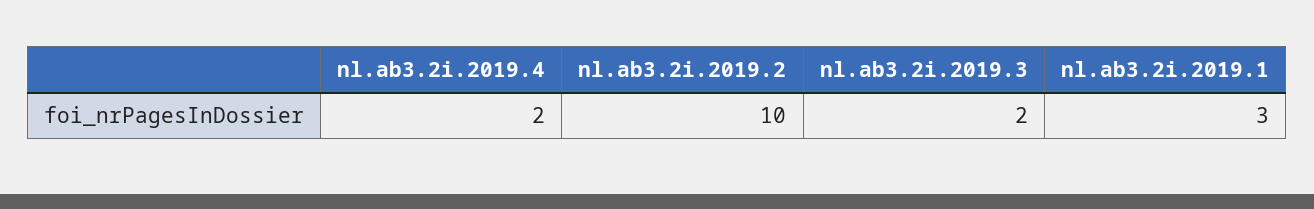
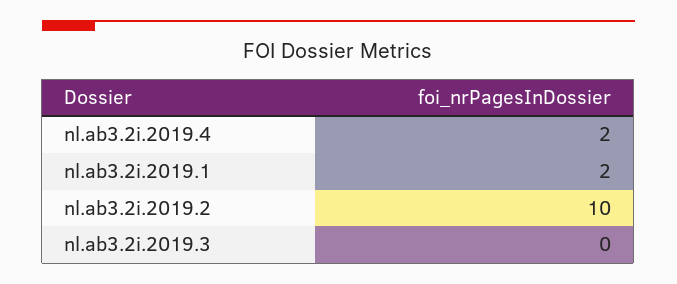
  {
    "nl.ab3.2i.2019.4": 2,
    "nl.ab3.2i.2019.2": 10,
-   "nl.ab3.2i.2019.3": 2,
+   "nl.ab3.2i.2019.3": 0,
-   "nl.ab3.2i.2019.1": 3
+   "nl.ab3.2i.2019.1": 2
  }

